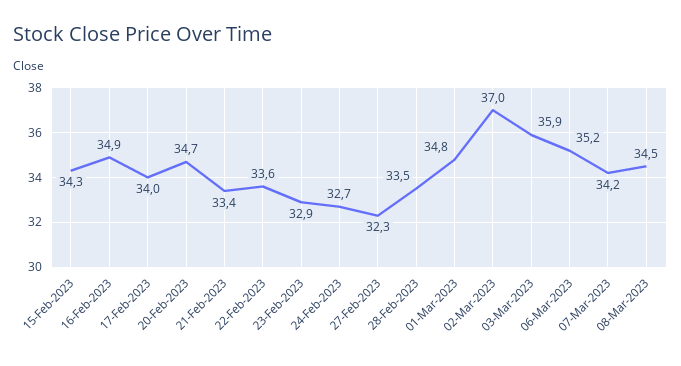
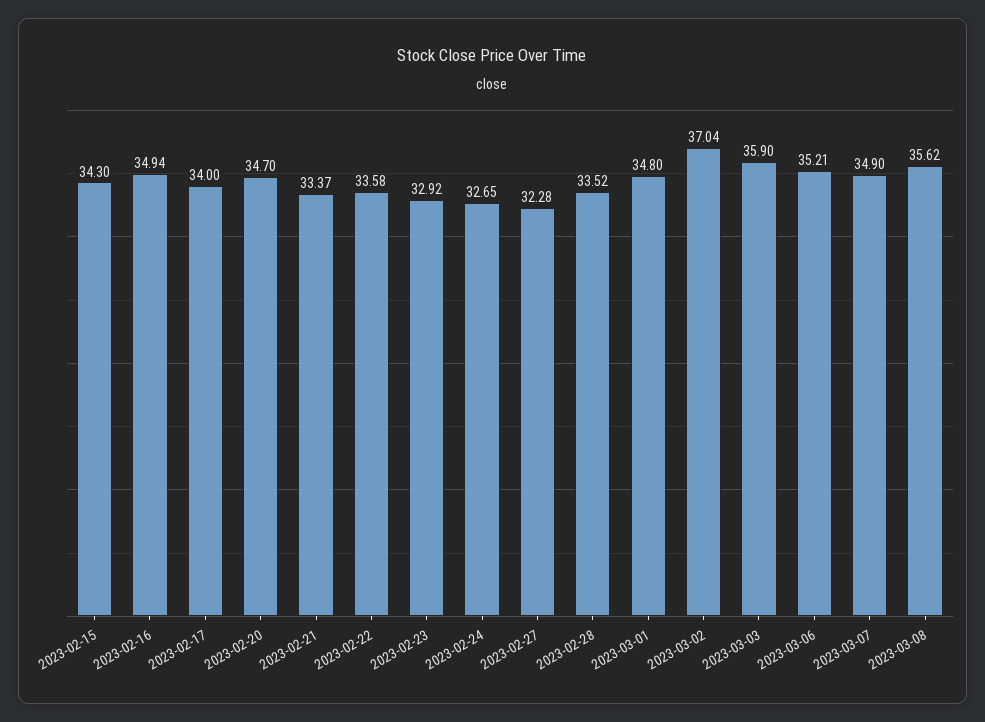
  {
    "15-Feb-2023": 34.3,
    "16-Feb-2023": 34.94,
    "17-Feb-2023": 34,
    "20-Feb-2023": 34.7,
    "21-Feb-2023": 33.37,
    "22-Feb-2023": 33.58,
    "23-Feb-2023": 32.92,
    "24-Feb-2023": 32.65,
    "27-Feb-2023": 32.28,
    "28-Feb-2023": 33.52,
    "01-Mar-2023": 34.8,
    "02-Mar-2023": 37.04,
    "03-Mar-2023": 35.9,
    "06-Mar-2023": 35.21,
-   "07-Mar-2023": 34.2,
+   "07-Mar-2023": 34.9,
-   "08-Mar-2023": 34.5
+   "08-Mar-2023": 35.62
  }

